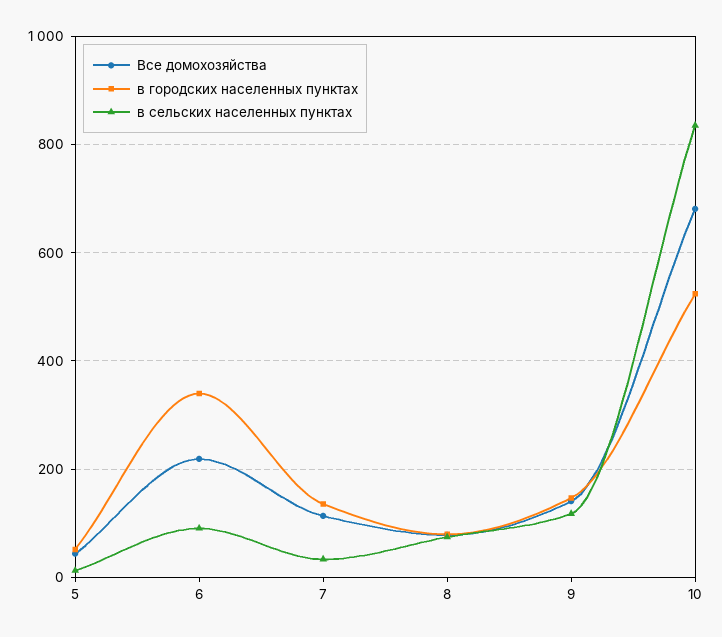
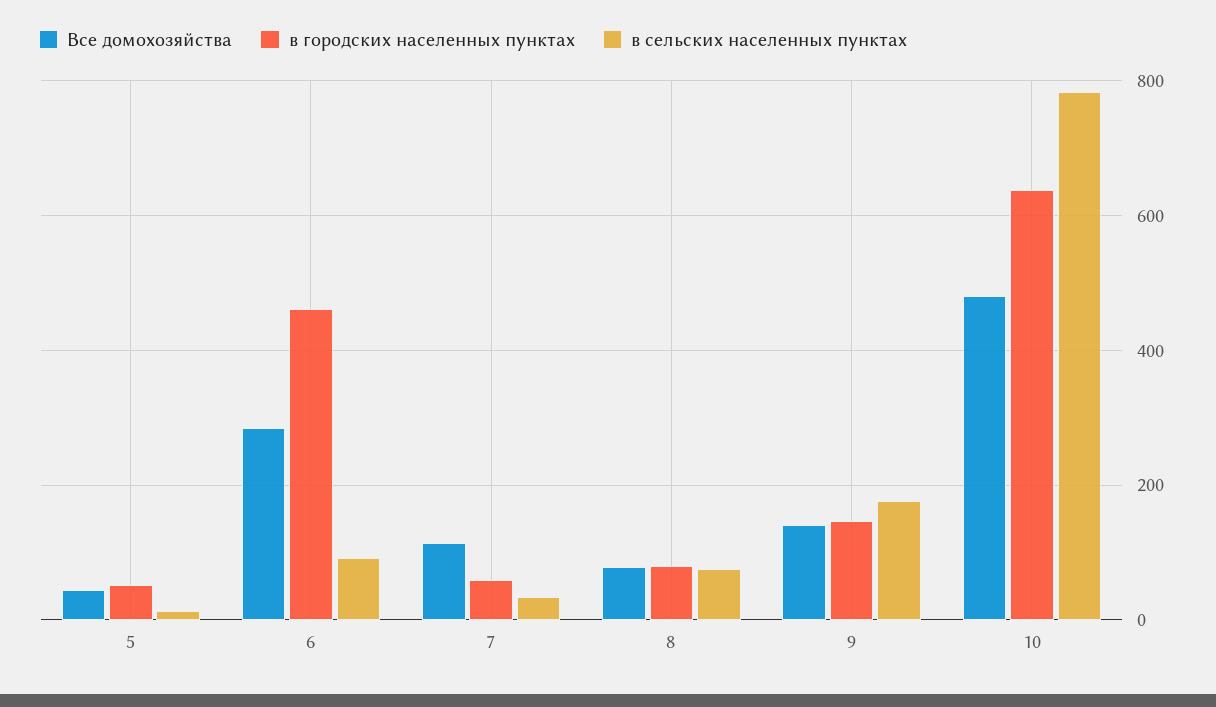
  {
    "Все домохозяйства": {
      "5": 40,
-     "6": 220,
+     "6": 280,
      "7": 120,
      "8": 80,
      "9": 140,
-     "10": 680
+     "10": 480
    },
    "в городских населенных пунктах": {
      "5": 60,
-     "6": 340,
+     "6": 460,
-     "7": 140,
+     "7": 60,
      "8": 80,
      "9": 140,
-     "10": 520
+     "10": 640
    },
    "в сельских населенных пунктах": {
      "5": 20,
      "6": 100,
      "7": 40,
      "8": 80,
-     "9": 120,
+     "9": 180,
-     "10": 840
+     "10": 780
    }
  }

